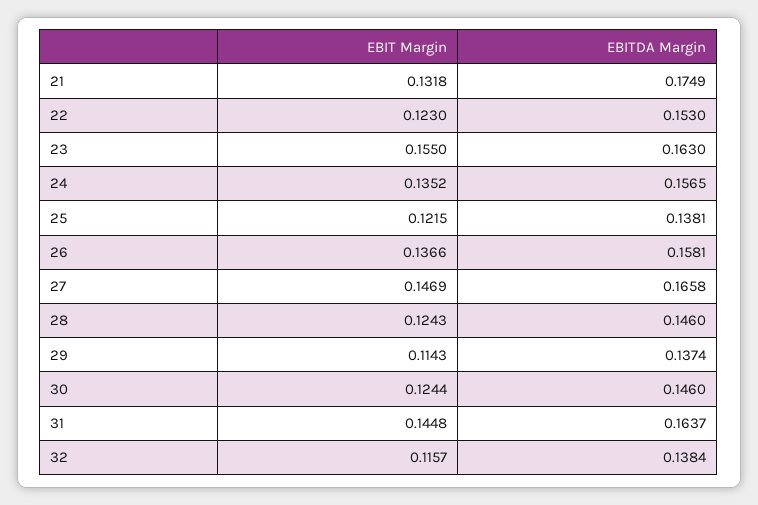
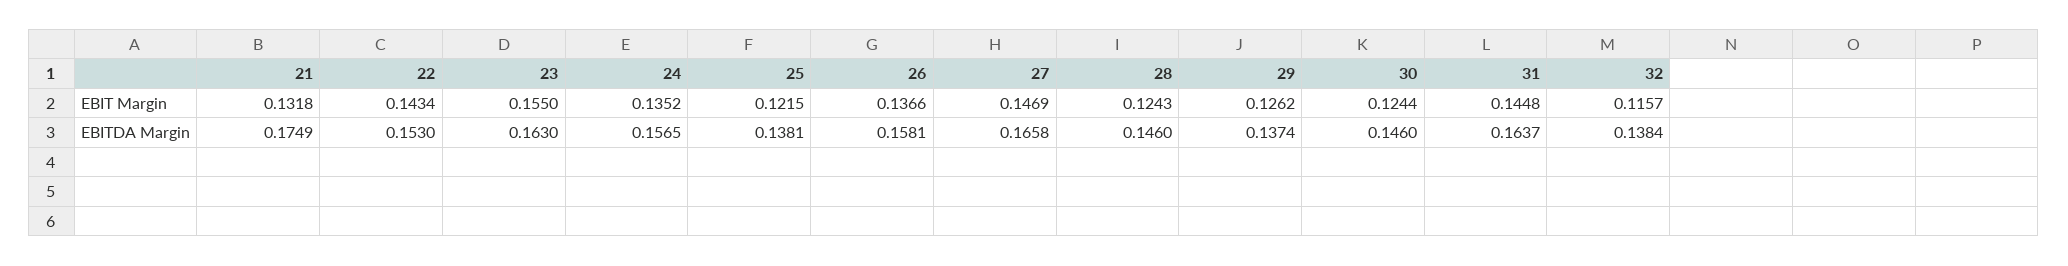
  {
    "EBIT Margin": {
      "21": 0.1318,
-     "22": 0.123,
+     "22": 0.1434,
      "23": 0.155,
      "24": 0.1352,
      "25": 0.1215,
      "26": 0.1366,
      "27": 0.1469,
      "28": 0.1243,
-     "29": 0.1143,
+     "29": 0.1262,
      "30": 0.1244,
      "31": 0.1448,
      "32": 0.1157
    },
    "EBITDA Margin": {
      "21": 0.1749,
      "22": 0.153,
      "23": 0.163,
      "24": 0.1565,
      "25": 0.1381,
      "26": 0.1581,
      "27": 0.1658,
      "28": 0.146,
      "29": 0.1374,
      "30": 0.146,
      "31": 0.1637,
      "32": 0.1384
    }
  }

